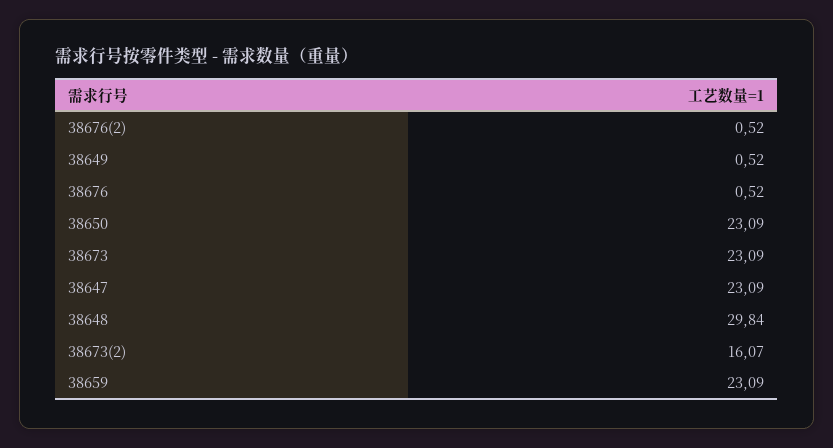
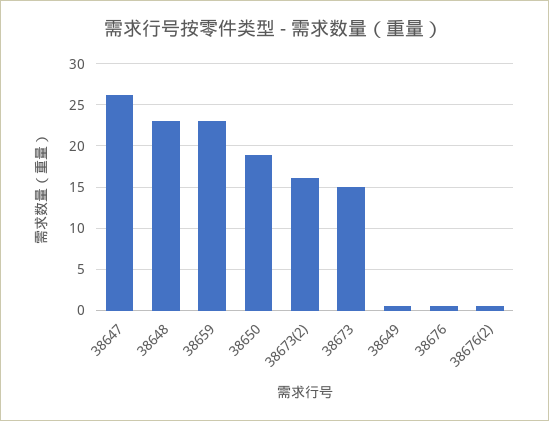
  {
    "38676(2)": 0.52,
    "38649": 0.52,
    "38676": 0.52,
-   "38650": 23.09,
+   "38650": 19,
-   "38673": 23.09,
+   "38673": 15,
-   "38647": 23.09,
+   "38647": 26,
-   "38648": 29.84,
+   "38648": 23,
    "38673(2)": 16.07,
    "38659": 23.09
  }

